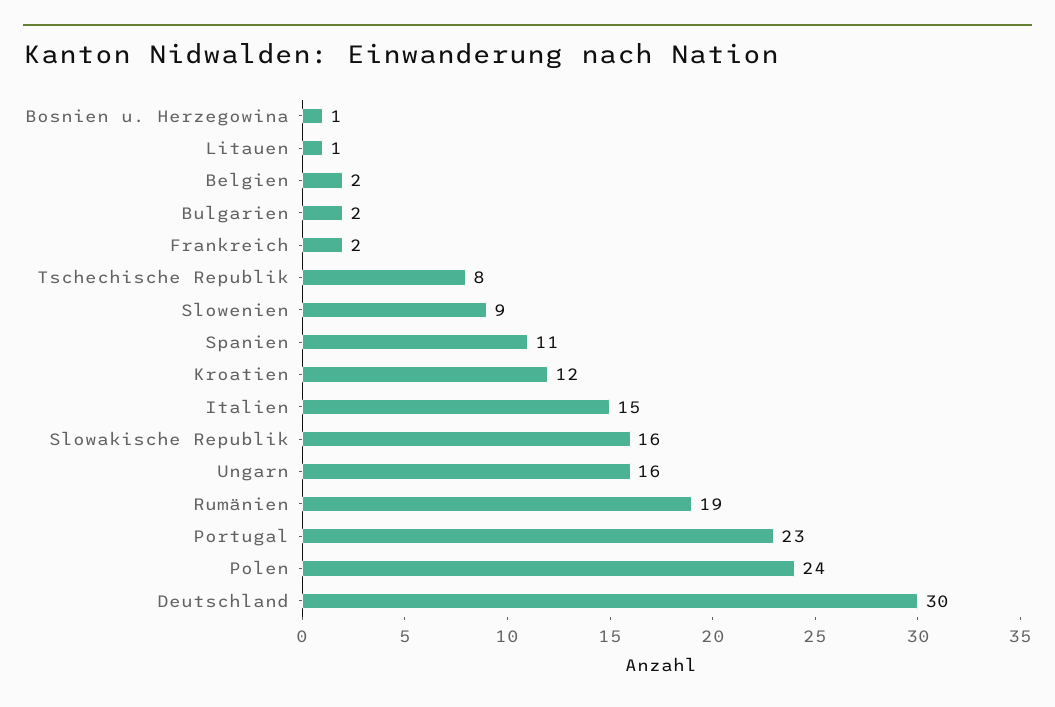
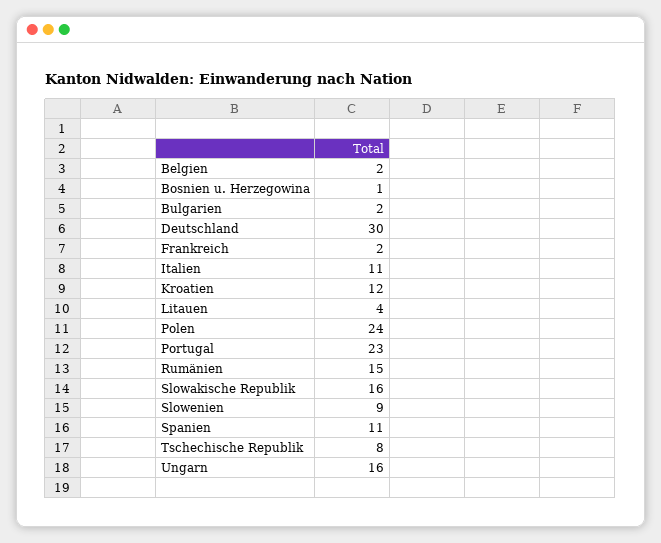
  {
    "Bosnien u. Herzegowina": 1,
-   "Litauen": 1,
+   "Litauen": 4,
    "Belgien": 2,
    "Bulgarien": 2,
    "Frankreich": 2,
    "Tschechische Republik": 8,
    "Slowenien": 9,
    "Spanien": 11,
    "Kroatien": 12,
-   "Italien": 15,
+   "Italien": 11,
    "Slowakische Republik": 16,
    "Ungarn": 16,
-   "Rumänien": 19,
+   "Rumänien": 15,
    "Portugal": 23,
    "Polen": 24,
    "Deutschland": 30
  }

